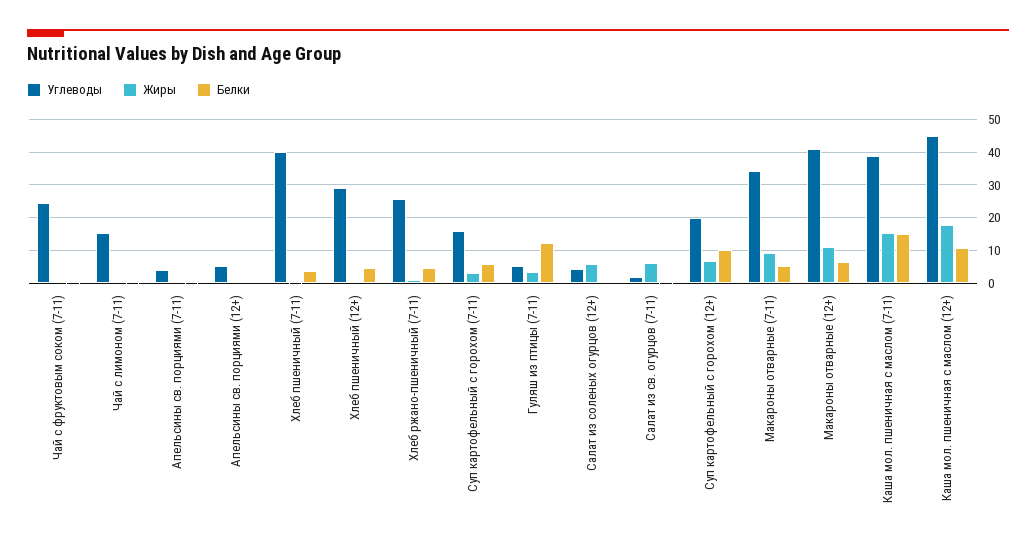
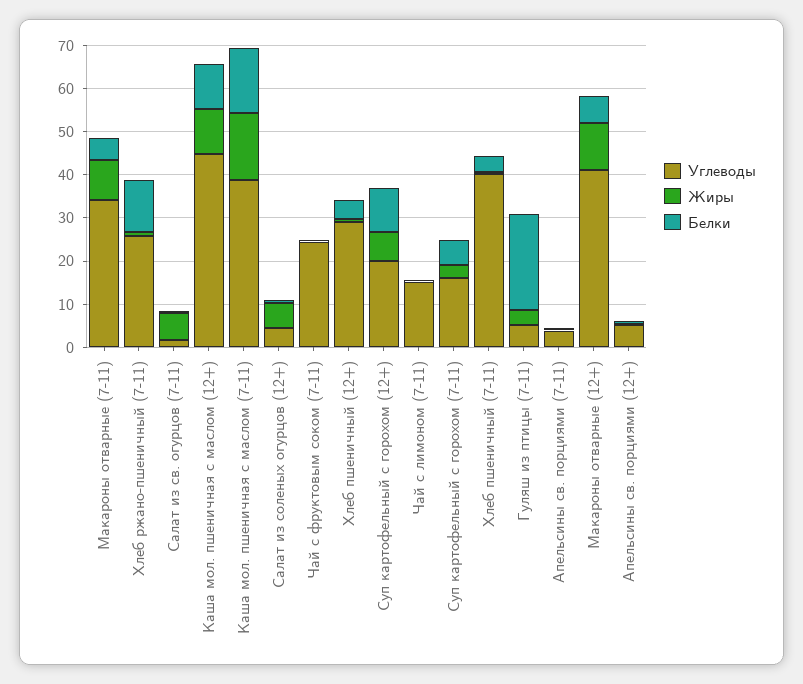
  {
    "Углеводы": {
      "Чай с фруктовым соком (7-11)": 24,
      "Чай с лимоном (7-11)": 16,
      "Апельсины св. порциями (7-11)": 4,
      "Апельсины св. порциями (12+)": 6,
      "Хлеб пшеничный (7-11)": 40,
      "Хлеб пшеничный (12+)": 30,
      "Хлеб ржано-пшеничный (7-11)": 26,
      "Суп картофельный с горохом (7-11)": 16,
      "Гуляш из птицы (7-11)": 6,
      "Салат из соленых огурцов (12+)": 4,
      "Салат из св. огурцов (7-11)": 2,
      "Суп картофельный с горохом (12+)": 20,
      "Макароны отварные (7-11)": 34,
      "Макароны отварные (12+)": 42,
      "Каша мол. пшеничная с маслом (7-11)": 38,
      "Каша мол. пшеничная с маслом (12+)": 44
    },
    "Жиры": {
      "Чай с фруктовым соком (7-11)": 0,
      "Чай с лимоном (7-11)": 0,
      "Апельсины св. порциями (7-11)": 0,
      "Апельсины св. порциями (12+)": 0,
      "Хлеб пшеничный (7-11)": 0,
      "Хлеб пшеничный (12+)": 0,
      "Хлеб ржано-пшеничный (7-11)": 0,
      "Суп картофельный с горохом (7-11)": 4,
      "Гуляш из птицы (7-11)": 4,
      "Салат из соленых огурцов (12+)": 6,
      "Салат из св. огурцов (7-11)": 6,
      "Суп картофельный с горохом (12+)": 6,
      "Макароны отварные (7-11)": 10,
      "Макароны отварные (12+)": 10,
      "Каша мол. пшеничная с маслом (7-11)": 16,
-     "Каша мол. пшеничная с маслом (12+)": 18
+     "Каша мол. пшеничная с маслом (12+)": 10
    },
    "Белки": {
      "Чай с фруктовым соком (7-11)": 0,
      "Чай с лимоном (7-11)": 0,
      "Апельсины св. порциями (7-11)": 0,
      "Апельсины св. порциями (12+)": 0,
      "Хлеб пшеничный (7-11)": 4,
      "Хлеб пшеничный (12+)": 4,
-     "Хлеб ржано-пшеничный (7-11)": 4,
+     "Хлеб ржано-пшеничный (7-11)": 12,
      "Суп картофельный с горохом (7-11)": 6,
-     "Гуляш из птицы (7-11)": 12,
+     "Гуляш из птицы (7-11)": 22,
      "Салат из соленых огурцов (12+)": 0,
      "Салат из св. огурцов (7-11)": 0,
      "Суп картофельный с горохом (12+)": 10,
      "Макароны отварные (7-11)": 6,
      "Макароны отварные (12+)": 6,
      "Каша мол. пшеничная с маслом (7-11)": 16,
      "Каша мол. пшеничная с маслом (12+)": 10
    }
  }

